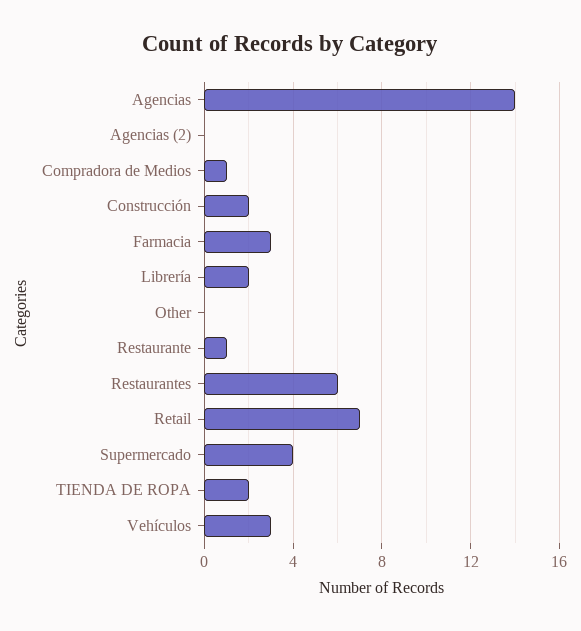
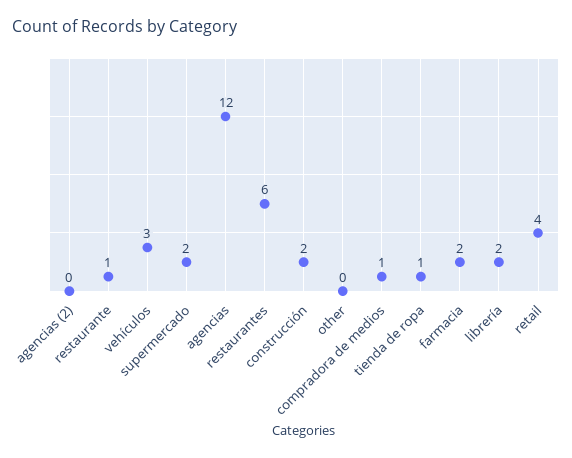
  {
-   "Agencias": 14,
+   "Agencias": 12,
    "Agencias (2)": 0,
    "Compradora de Medios": 1,
    "Construcción": 2,
-   "Farmacia": 3,
+   "Farmacia": 2,
    "Librería": 2,
    "Other": 0,
    "Restaurante": 1,
    "Restaurantes": 6,
-   "Retail": 7,
+   "Retail": 4,
-   "Supermercado": 4,
+   "Supermercado": 2,
-   "TIENDA DE ROPA": 2,
+   "TIENDA DE ROPA": 1,
    "Vehículos": 3
  }

